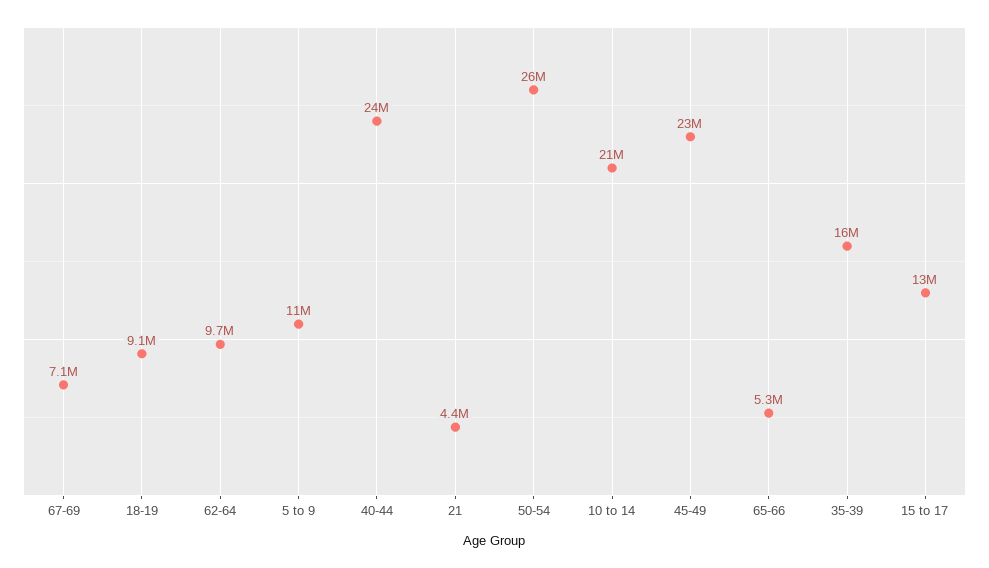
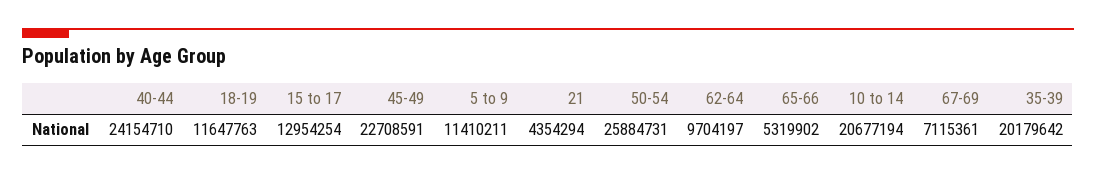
  {
    "67-69": 7115361,
-   "18-19": 9100000,
+   "18-19": 11647763,
    "62-64": 9704197,
    "5 to 9": 11410211,
    "40-44": 24154710,
    "21": 4354294,
    "50-54": 25884731,
    "10 to 14": 20677194,
    "45-49": 22708591,
    "65-66": 5319902,
-   "35-39": 16000000,
+   "35-39": 20179642,
    "15 to 17": 12954254
  }

